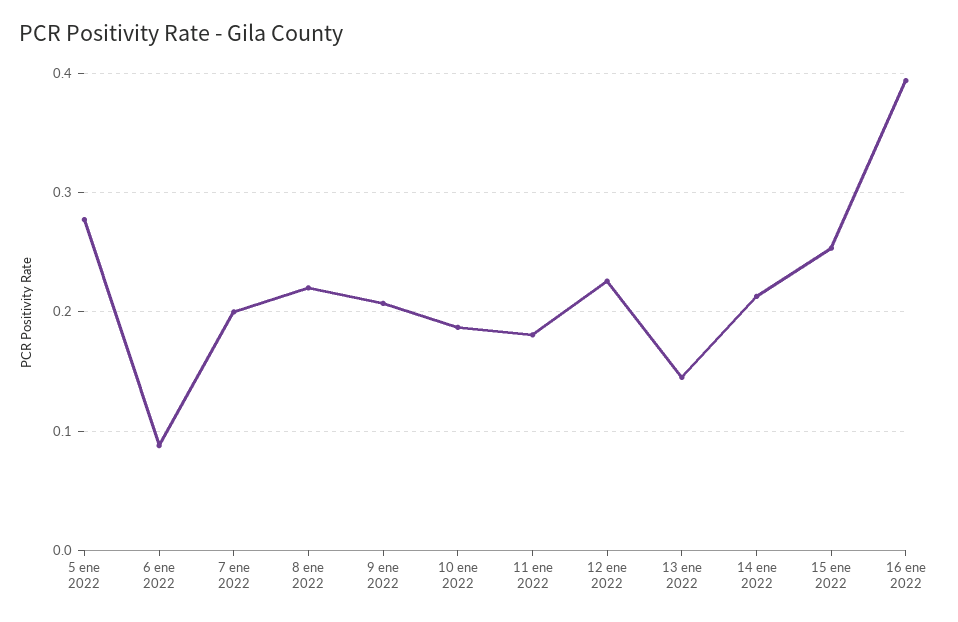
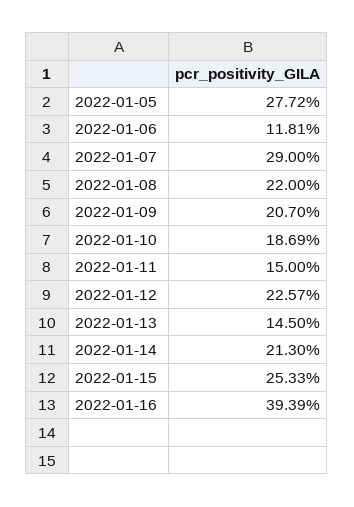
  {
    "5 ene 2022": 0.2772,
-   "6 ene 2022": 0.09,
+   "6 ene 2022": 0.1181,
-   "7 ene 2022": 0.2,
+   "7 ene 2022": 0.29,
    "8 ene 2022": 0.22,
    "9 ene 2022": 0.207,
    "10 ene 2022": 0.1869,
-   "11 ene 2022": 0.18,
+   "11 ene 2022": 0.15,
    "12 ene 2022": 0.2257,
    "13 ene 2022": 0.145,
    "14 ene 2022": 0.213,
    "15 ene 2022": 0.2533,
    "16 ene 2022": 0.3939
  }

